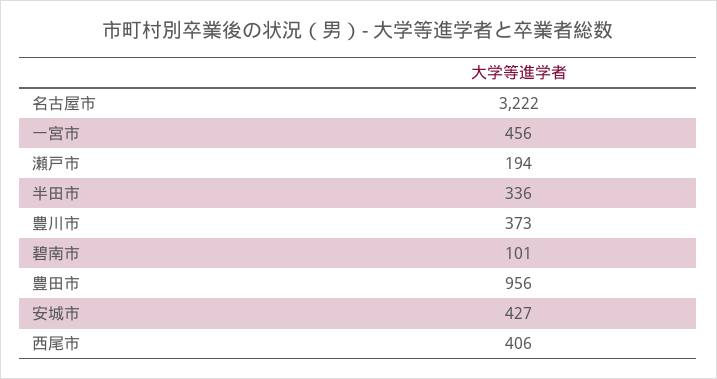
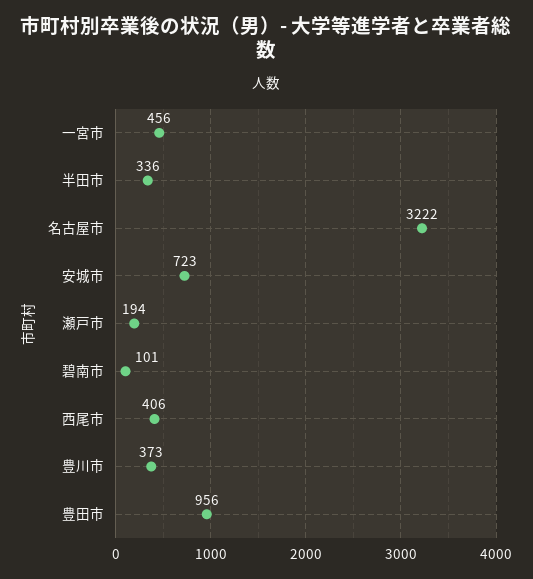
  {
    "名古屋市": 3222,
    "一宮市": 456,
    "瀬戸市": 194,
    "半田市": 336,
    "豊川市": 373,
    "碧南市": 101,
    "豊田市": 956,
-   "安城市": 427,
+   "安城市": 723,
    "西尾市": 406
  }

